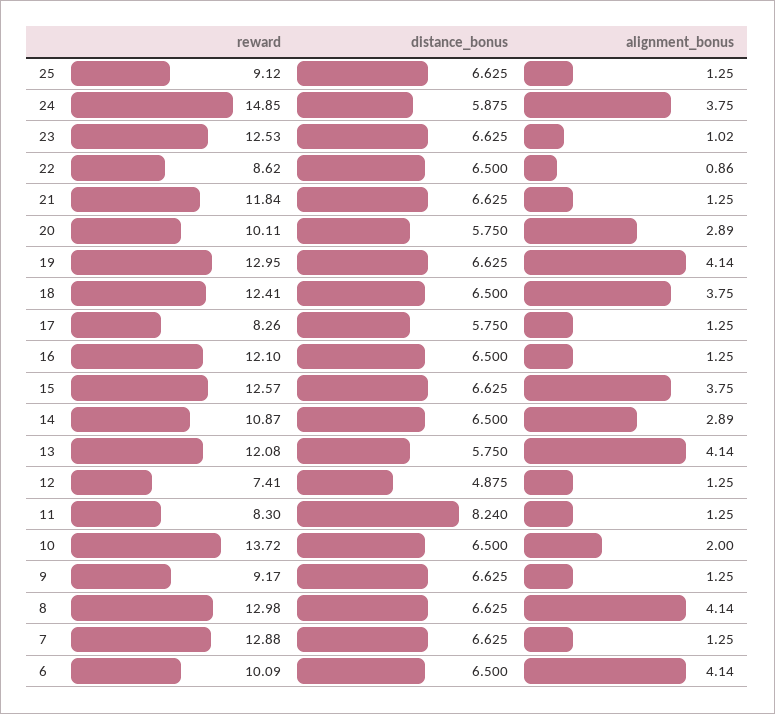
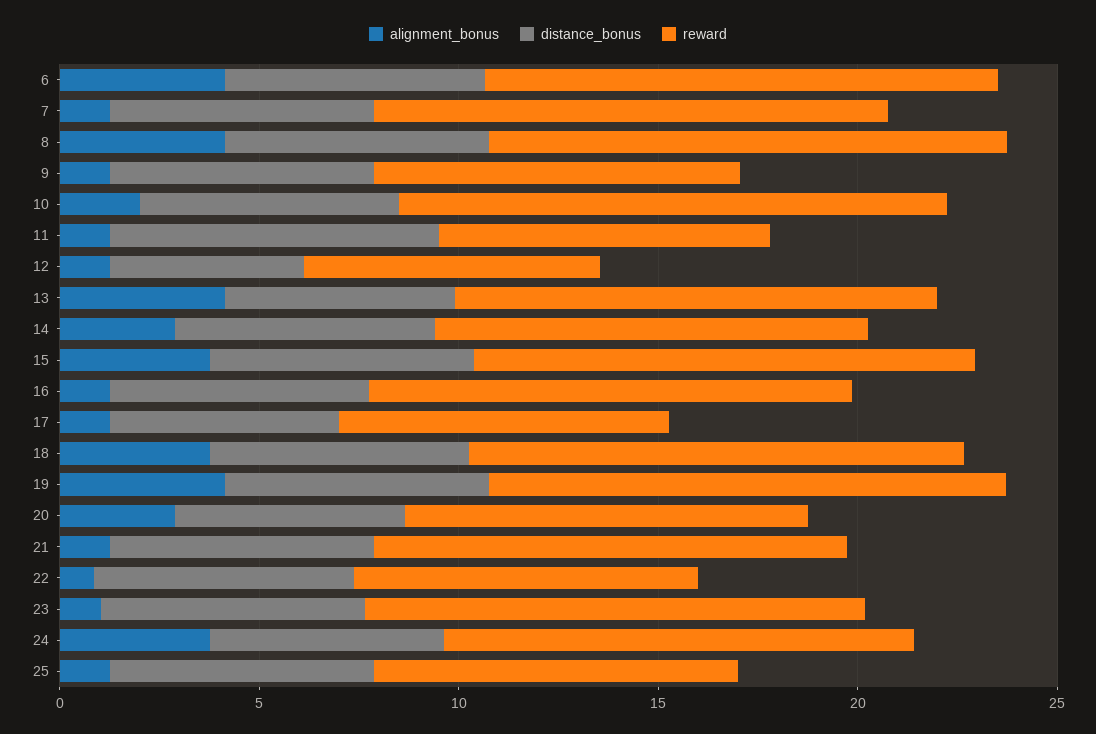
  {
    "reward": {
      "25": 9.12,
-     "24": 14.85,
+     "24": 12,
      "23": 12.53,
      "22": 8.62,
      "21": 11.84,
      "20": 10.11,
      "19": 12.95,
      "18": 12.41,
      "17": 8.26,
      "16": 12.1,
      "15": 12.57,
      "14": 10.87,
      "13": 12.08,
      "12": 7.41,
      "11": 8.3,
      "10": 13.72,
      "9": 9.17,
      "8": 12.98,
      "7": 12.88,
-     "6": 10.09
+     "6": 13
    },
    "distance_bonus": {
      "25": 6.625,
      "24": 5.875,
      "23": 6.625,
      "22": 6.5,
      "21": 6.625,
      "20": 5.75,
      "19": 6.625,
      "18": 6.5,
      "17": 5.75,
      "16": 6.5,
      "15": 6.625,
      "14": 6.5,
      "13": 5.75,
      "12": 4.875,
      "11": 8.24,
      "10": 6.5,
      "9": 6.625,
      "8": 6.625,
      "7": 6.625,
      "6": 6.5
    },
    "alignment_bonus": {
      "25": 1.25,
      "24": 3.75,
      "23": 1.02,
      "22": 0.86,
      "21": 1.25,
      "20": 2.89,
      "19": 4.14,
      "18": 3.75,
      "17": 1.25,
      "16": 1.25,
      "15": 3.75,
      "14": 2.89,
      "13": 4.14,
      "12": 1.25,
      "11": 1.25,
      "10": 2,
      "9": 1.25,
      "8": 4.14,
      "7": 1.25,
      "6": 4.14
    }
  }

